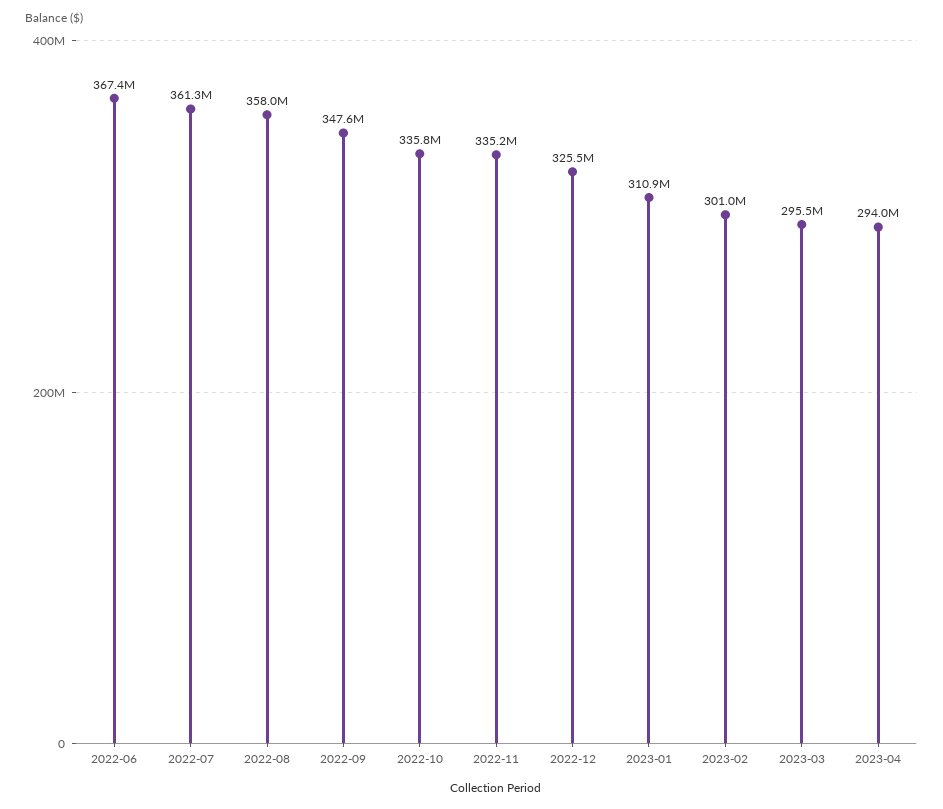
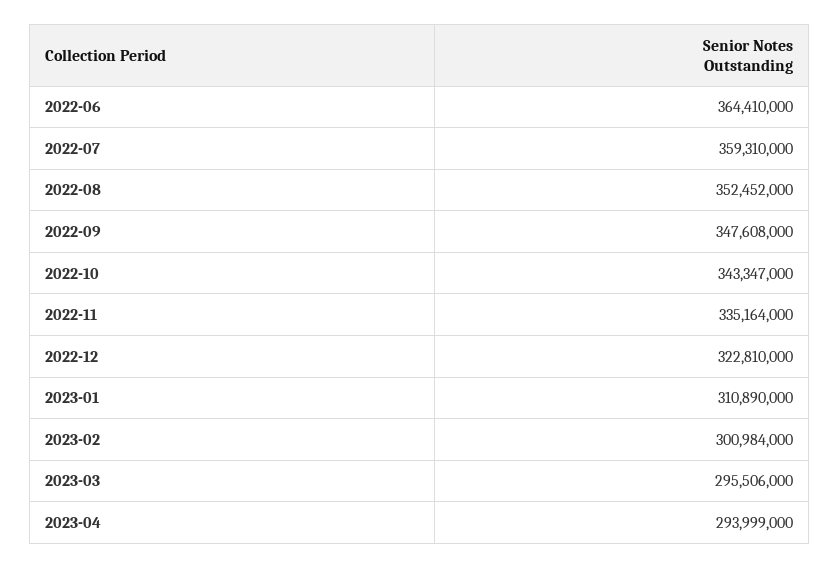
  {
-   "2022-06": 367400000,
+   "2022-06": 364410000,
-   "2022-07": 361300000,
+   "2022-07": 359310000,
-   "2022-08": 358000000,
+   "2022-08": 352452000,
    "2022-09": 347608000,
-   "2022-10": 335800000,
+   "2022-10": 343347000,
    "2022-11": 335164000,
-   "2022-12": 325500000,
+   "2022-12": 322810000,
    "2023-01": 310890000,
    "2023-02": 300984000,
    "2023-03": 295506000,
    "2023-04": 293999000
  }

